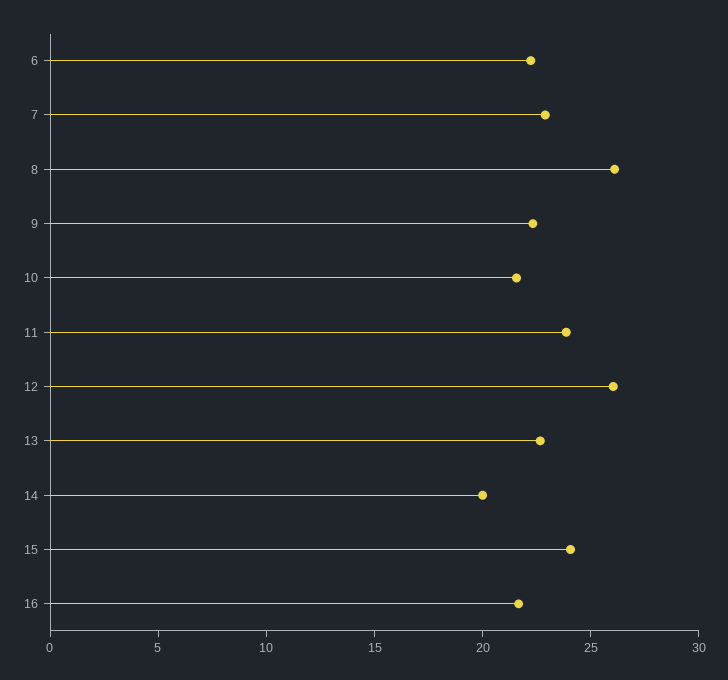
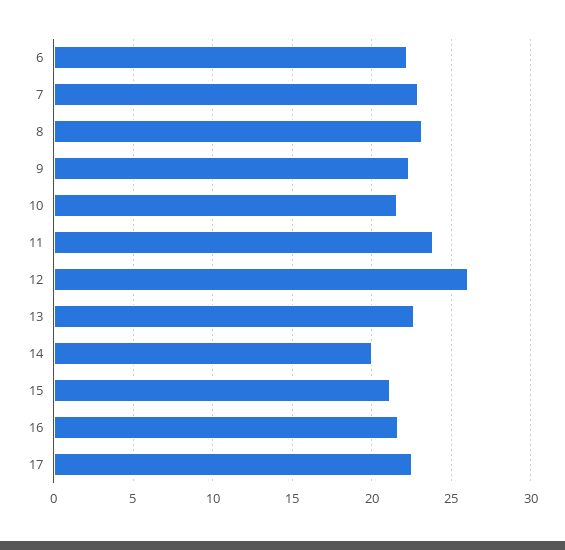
  {
    "6": 22,
    "7": 23,
-   "8": 26,
+   "8": 23,
    "9": 22.5,
    "10": 21.5,
    "11": 24,
    "12": 26,
    "13": 22.5,
    "14": 20,
-   "15": 24,
+   "15": 21,
-   "16": 21.5
+   "16": 21.5,
+   "17": 22.5
  }

